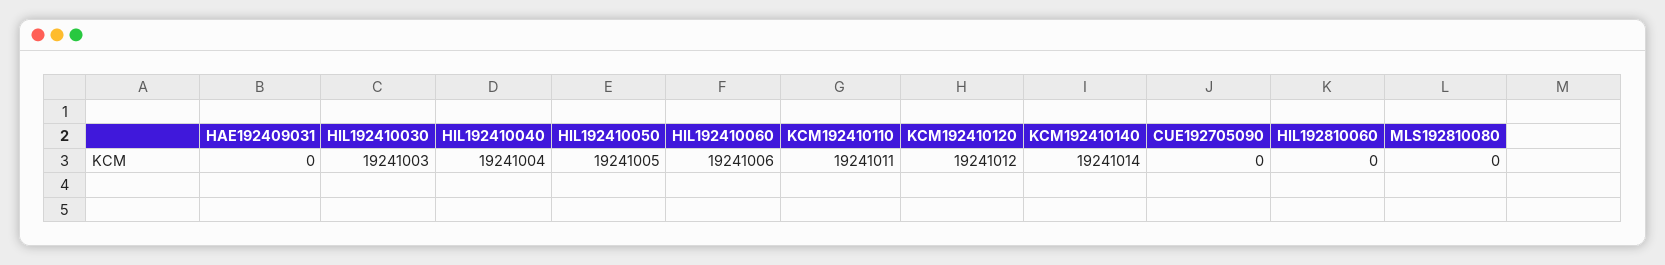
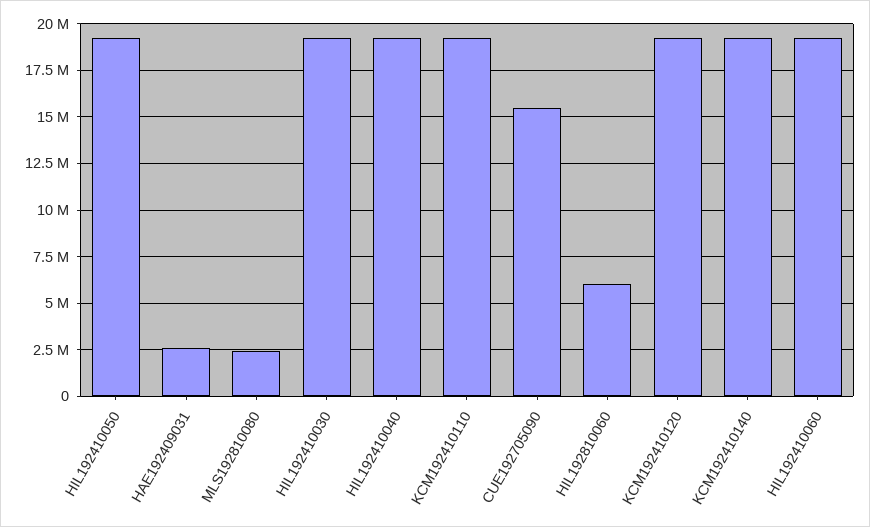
  {
-   "HAE192409031": 0,
+   "HAE192409031": 2500000,
    "HIL192410030": 19241003,
    "HIL192410040": 19241004,
    "HIL192410050": 19241005,
    "HIL192410060": 19241006,
    "KCM192410110": 19241011,
    "KCM192410120": 19241012,
    "KCM192410140": 19241014,
-   "CUE192705090": 0,
+   "CUE192705090": 15500000,
-   "HIL192810060": 0,
+   "HIL192810060": 6000000,
-   "MLS192810080": 0
+   "MLS192810080": 2500000
  }

